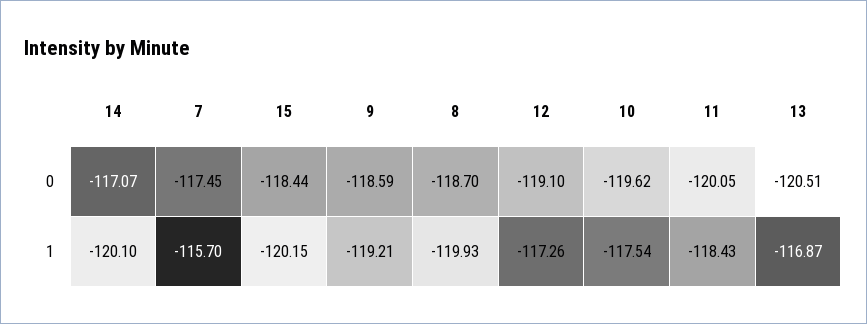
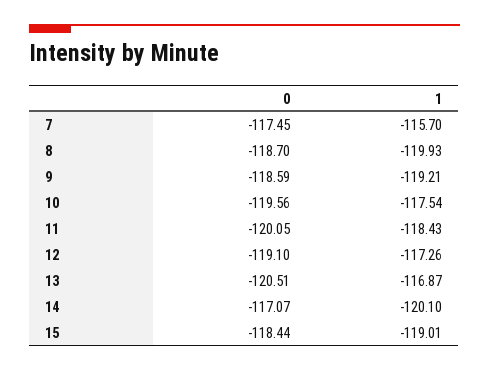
  {
    "14": {
      "0": -117.07,
      "1": -120.1
    },
    "7": {
      "0": -117.45,
      "1": -115.7
    },
    "15": {
      "0": -118.44,
-     "1": -120.15
+     "1": -119.01
    },
    "9": {
      "0": -118.59,
      "1": -119.21
    },
    "8": {
      "0": -118.7,
      "1": -119.93
    },
    "12": {
      "0": -119.1,
      "1": -117.26
    },
    "10": {
-     "0": -119.62,
+     "0": -119.56,
      "1": -117.54
    },
    "11": {
      "0": -120.05,
      "1": -118.43
    },
    "13": {
      "0": -120.51,
      "1": -116.87
    }
  }

